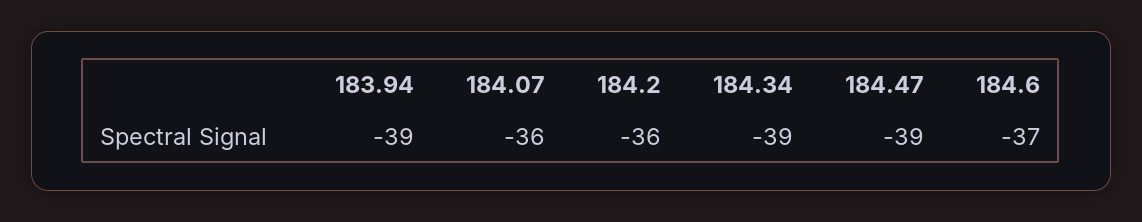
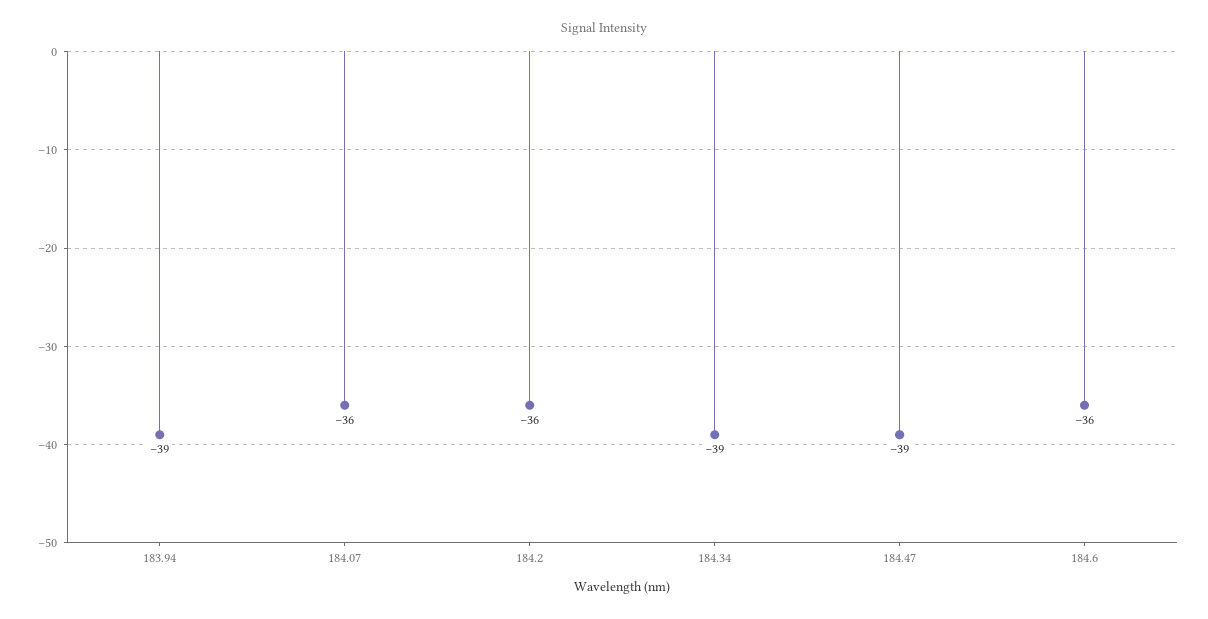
  {
    "183.94": -39,
    "184.07": -36,
    "184.2": -36,
    "184.34": -39,
    "184.47": -39,
-   "184.6": -37
+   "184.6": -36
  }

